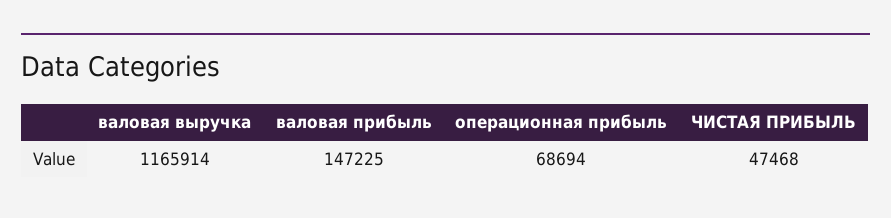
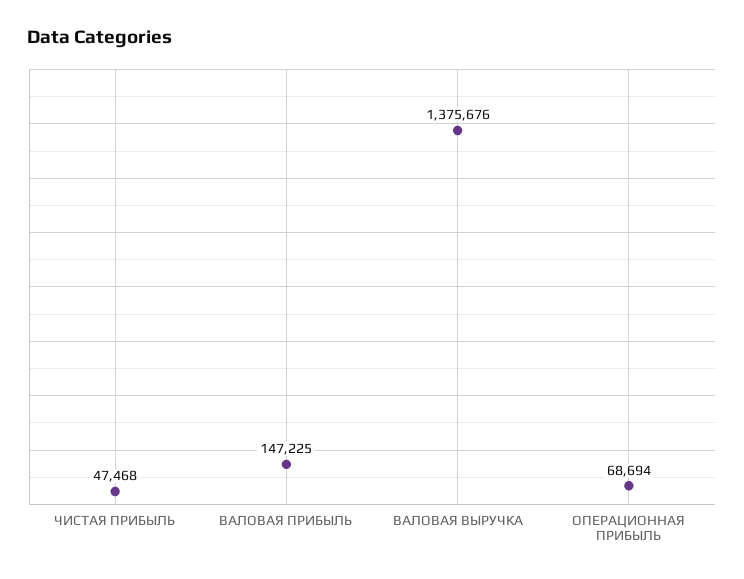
  {
-   "валовая выручка": 1165914,
+   "валовая выручка": 1375676,
    "валовая прибыль": 147225,
    "операционная прибыль": 68694,
    "ЧИСТАЯ ПРИБЫЛЬ": 47468
  }

